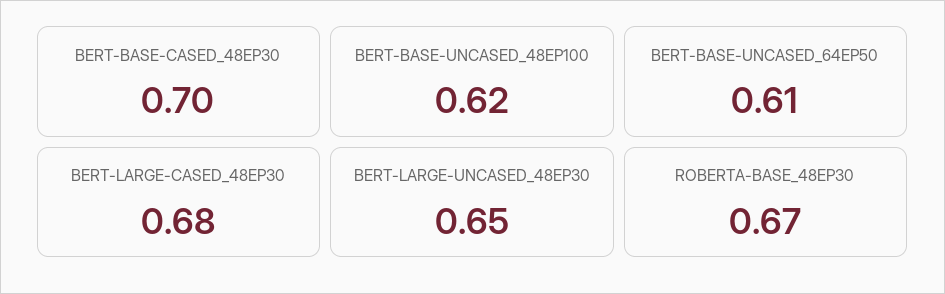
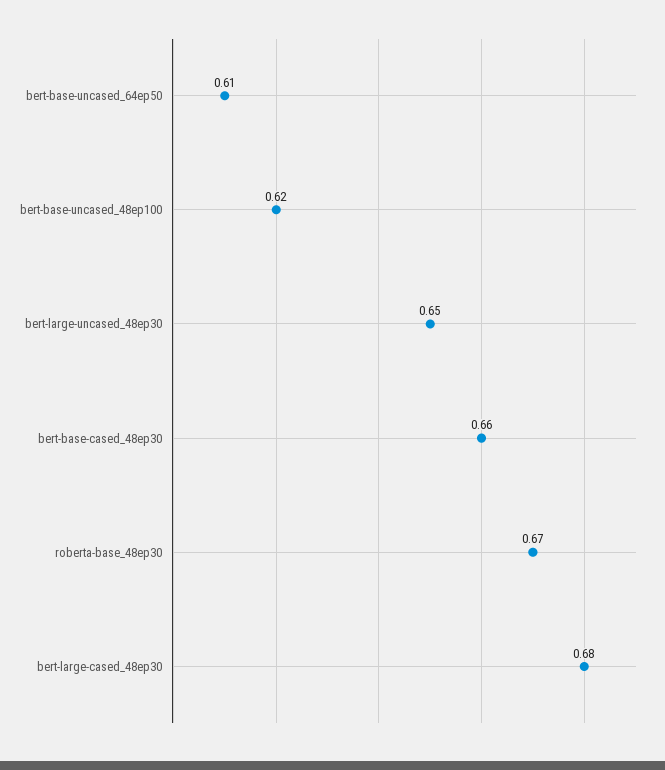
  {
-   "BERT-BASE-CASED_48EP30": 0.7,
+   "BERT-BASE-CASED_48EP30": 0.66,
    "BERT-BASE-UNCASED_48EP100": 0.62,
    "BERT-BASE-UNCASED_64EP50": 0.61,
    "BERT-LARGE-CASED_48EP30": 0.68,
    "BERT-LARGE-UNCASED_48EP30": 0.65,
    "ROBERTA-BASE_48EP30": 0.67
  }

